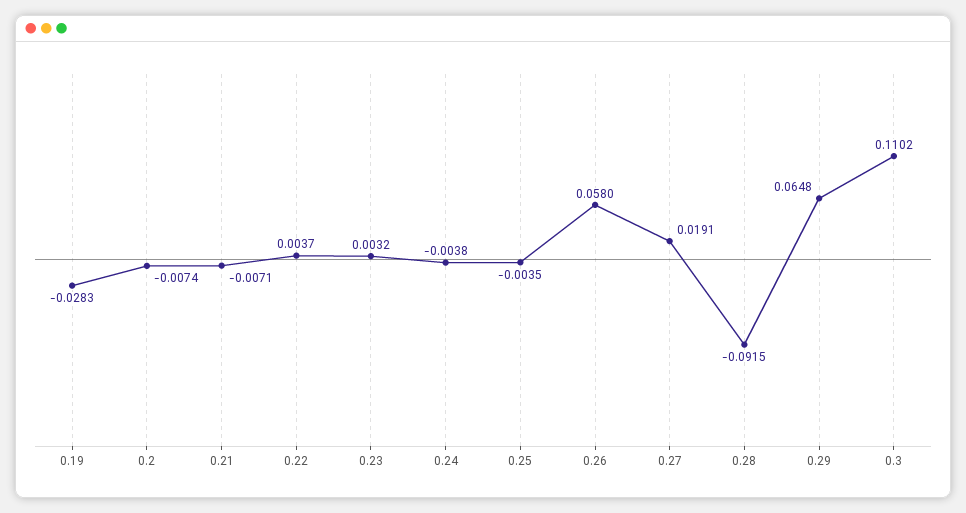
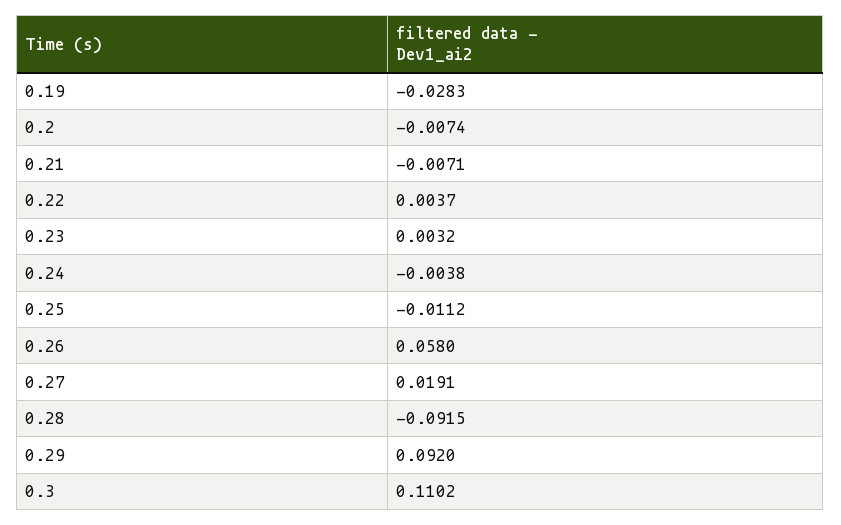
  {
    "0.19": -0.0283,
    "0.2": -0.0074,
    "0.21": -0.0071,
    "0.22": 0.0037,
    "0.23": 0.0032,
    "0.24": -0.0038,
-   "0.25": -0.0035,
+   "0.25": -0.0112,
    "0.26": 0.058,
    "0.27": 0.0191,
    "0.28": -0.0915,
-   "0.29": 0.0648,
+   "0.29": 0.092,
    "0.3": 0.1102
  }

